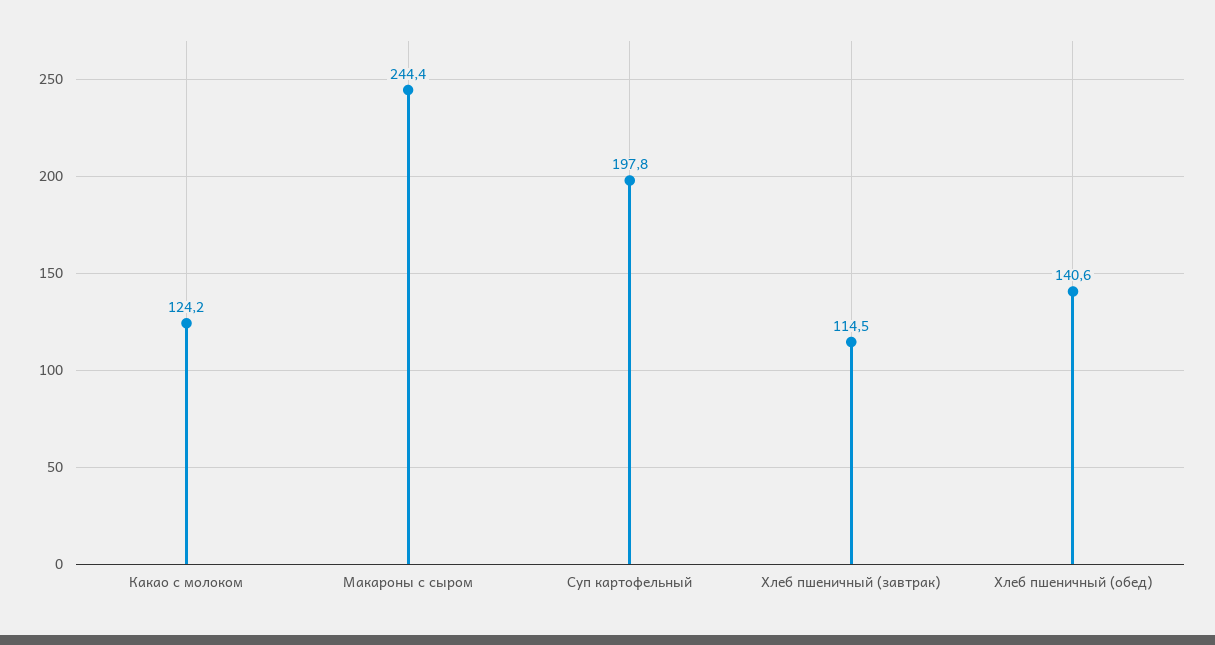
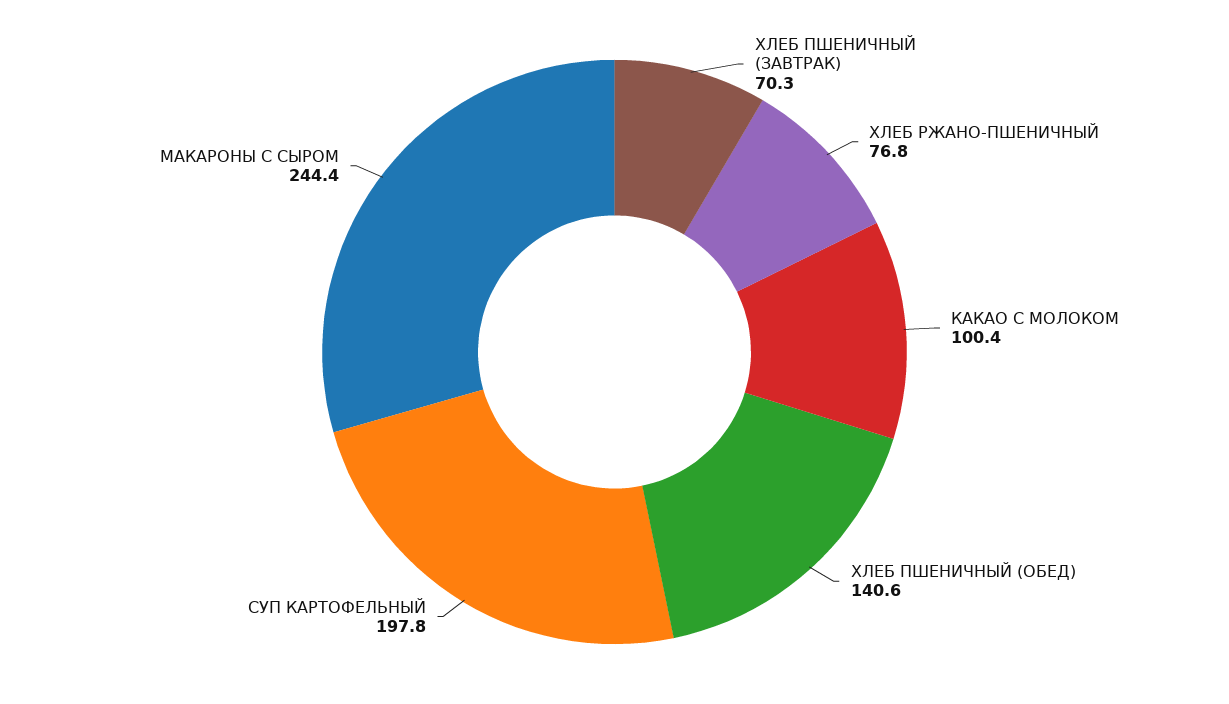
  {
-   "Какао с молоком": 124.2,
+   "Какао с молоком": 100.4,
    "Макароны с сыром": 244.4,
    "Суп картофельный": 197.8,
-   "Хлеб пшеничный (завтрак)": 114.5,
+   "Хлеб пшеничный (завтрак)": 70.3,
-   "Хлеб пшеничный (обед)": 140.6
+   "Хлеб пшеничный (обед)": 140.6,
+   "ХЛЕБ РЖАНО-ПШЕНИЧНЫЙ": 76.8
  }

